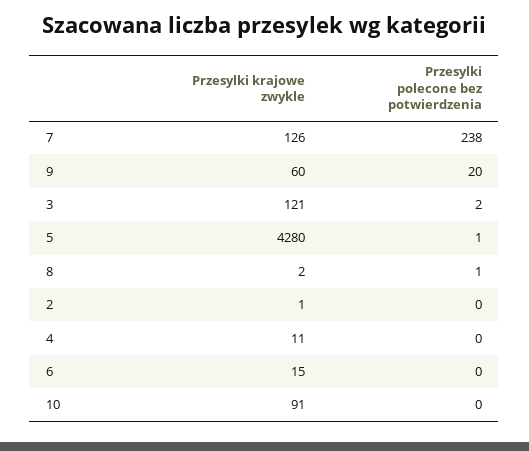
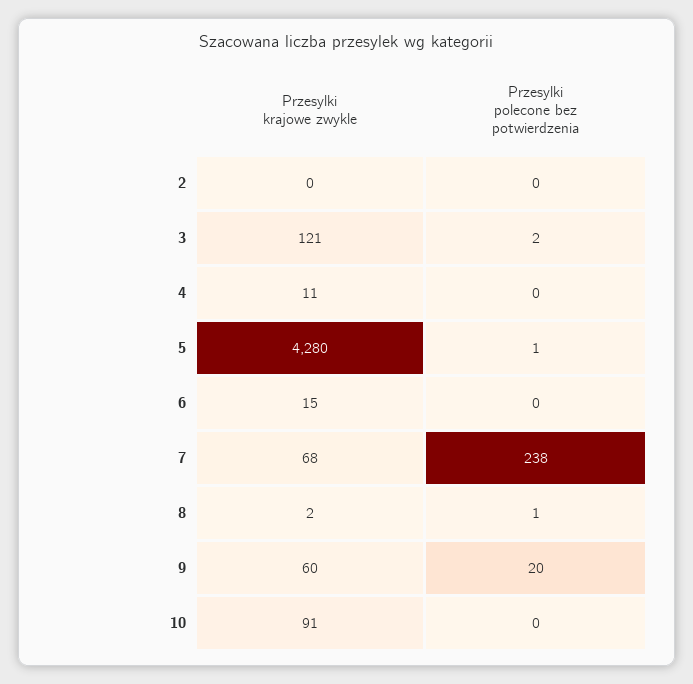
  {
    "Przesylki krajowe zwykle": {
-     "7": 126,
+     "7": 68,
      "9": 60,
      "3": 121,
      "5": 4280,
      "8": 2,
-     "2": 1,
+     "2": 0,
      "4": 11,
      "6": 15,
      "10": 91
    },
    "Przesylki polecone bez potwierdzenia": {
      "7": 238,
      "9": 20,
      "3": 2,
      "5": 1,
      "8": 1,
      "2": 0,
      "4": 0,
      "6": 0,
      "10": 0
    }
  }

